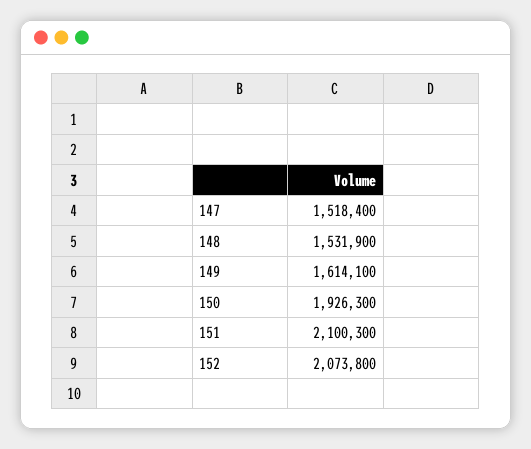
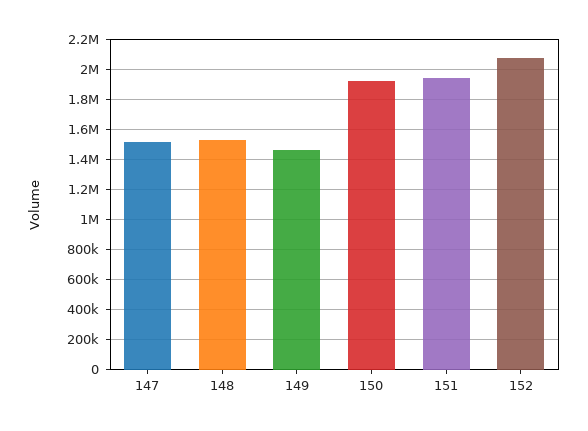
  {
    "147": 1518400,
    "148": 1531900,
-   "149": 1614100,
+   "149": 1450000,
    "150": 1926300,
-   "151": 2100300,
+   "151": 1950000,
    "152": 2073800
  }

